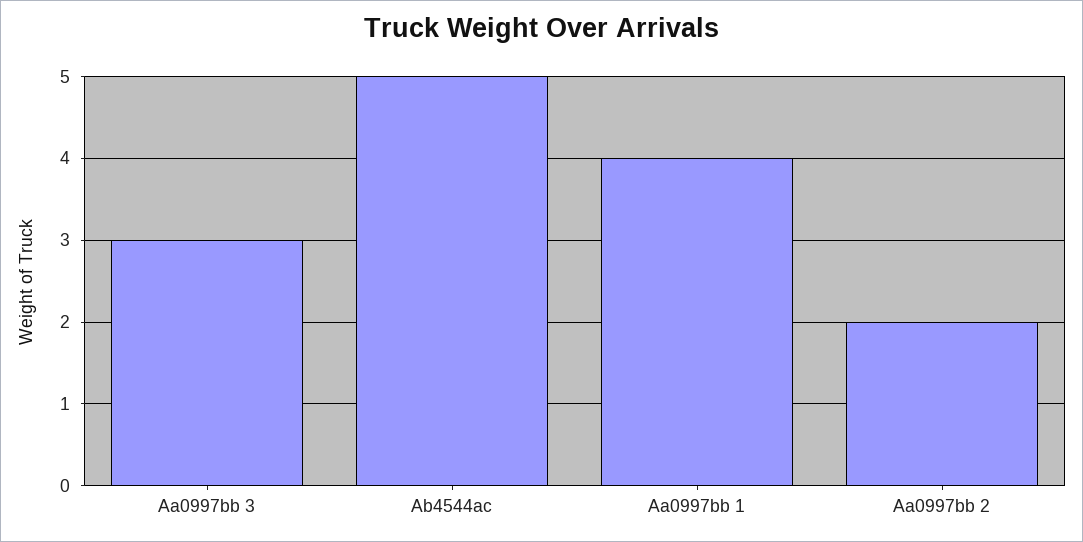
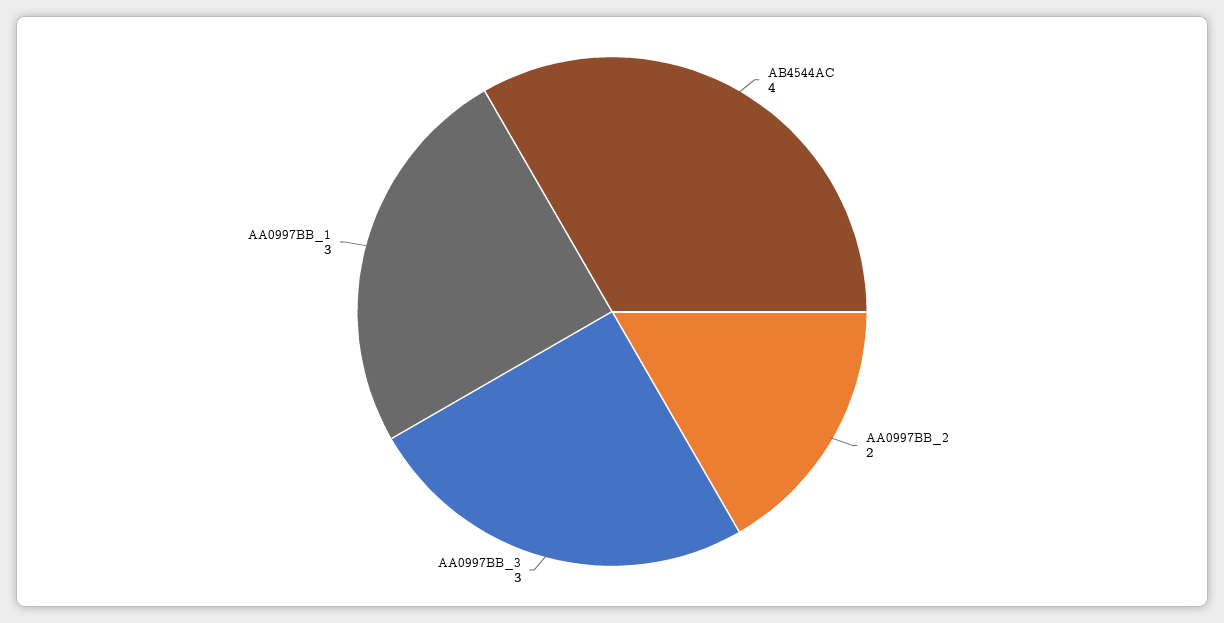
  {
    "Aa0997bb 3": 3,
-   "Ab4544ac": 5,
+   "Ab4544ac": 4,
-   "Aa0997bb 1": 4,
+   "Aa0997bb 1": 3,
    "Aa0997bb 2": 2
  }

